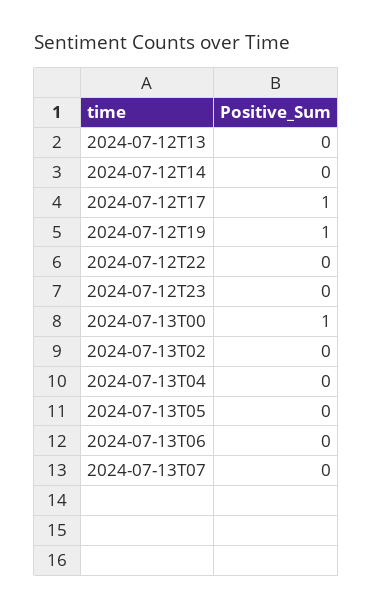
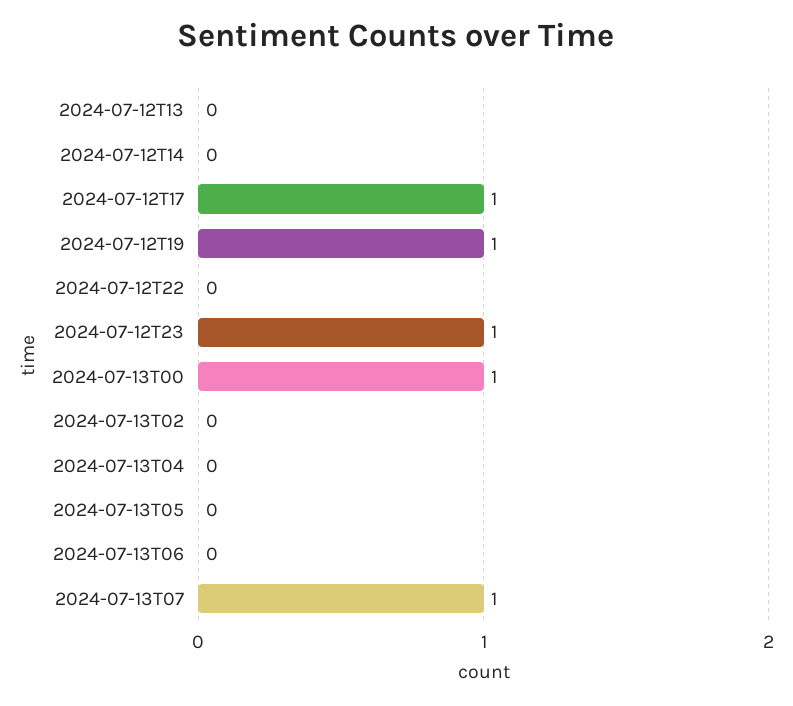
  {
    "2024-07-12T13": 0,
    "2024-07-12T14": 0,
    "2024-07-12T17": 1,
    "2024-07-12T19": 1,
    "2024-07-12T22": 0,
-   "2024-07-12T23": 0,
+   "2024-07-12T23": 1,
    "2024-07-13T00": 1,
    "2024-07-13T02": 0,
    "2024-07-13T04": 0,
    "2024-07-13T05": 0,
    "2024-07-13T06": 0,
-   "2024-07-13T07": 0
+   "2024-07-13T07": 1
  }

